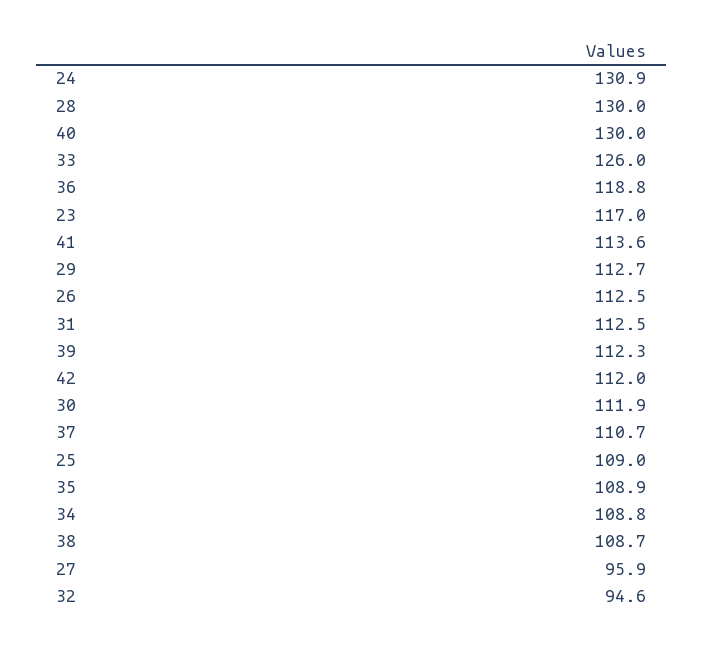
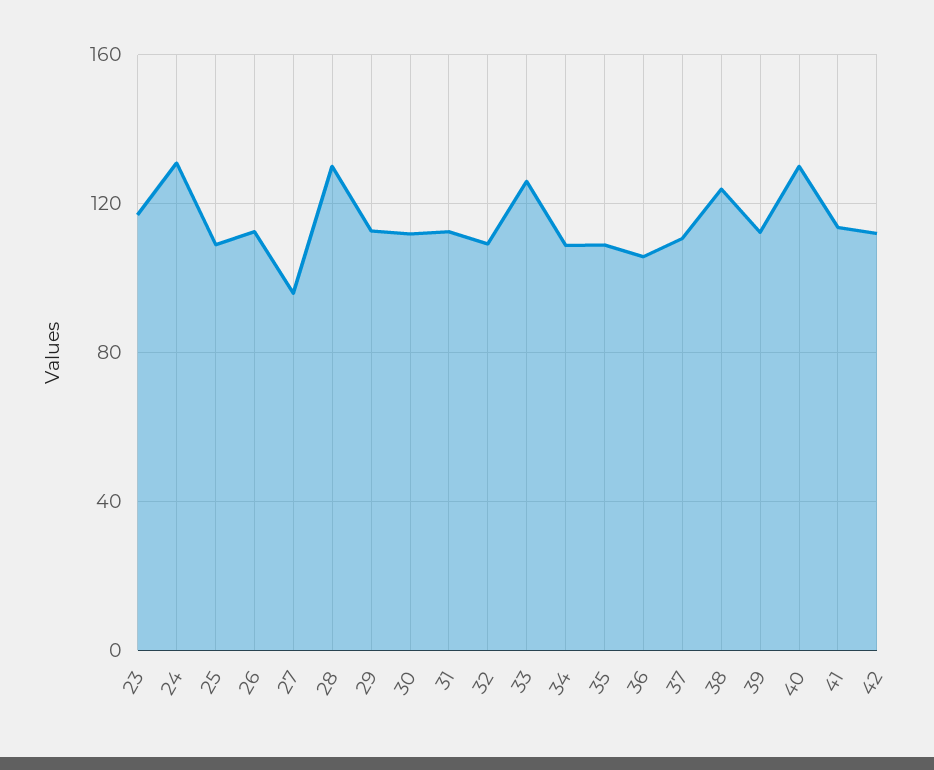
  {
    "24": 130.9,
    "28": 130,
    "40": 130,
    "33": 126,
-   "36": 118.8,
+   "36": 105,
    "23": 117,
    "41": 113.6,
    "29": 112.7,
    "26": 112.5,
    "31": 112.5,
    "39": 112.3,
    "42": 112,
    "30": 111.9,
    "37": 110.7,
    "25": 109,
    "35": 108.9,
    "34": 108.8,
-   "38": 108.7,
+   "38": 125,
    "27": 95.9,
-   "32": 94.6
+   "32": 110
  }

